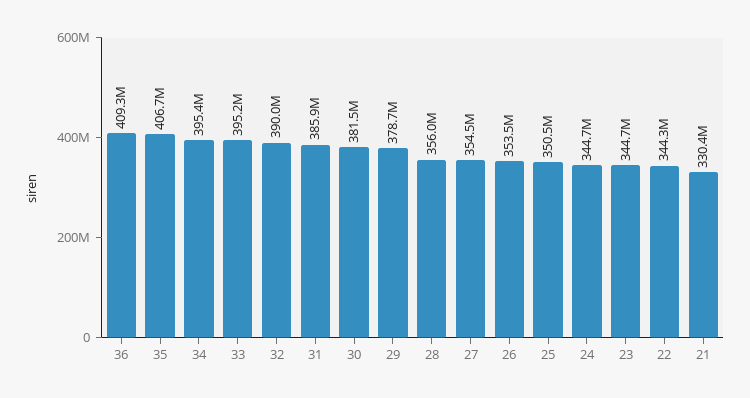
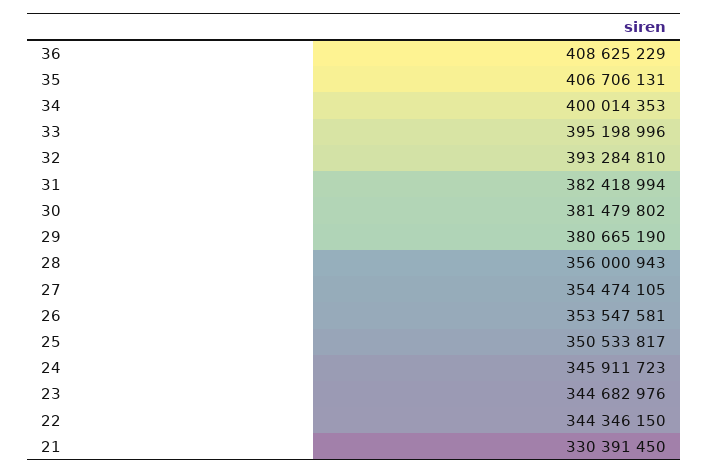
  {
-   "36": 409300000,
+   "36": 408625229,
    "35": 406706131,
-   "34": 395400000,
+   "34": 400014353,
    "33": 395198996,
-   "32": 390000000,
+   "32": 393284810,
-   "31": 385900000,
+   "31": 382418994,
    "30": 381479802,
-   "29": 378700000,
+   "29": 380665190,
    "28": 356000943,
    "27": 354474105,
    "26": 353547581,
    "25": 350533817,
-   "24": 344700000,
+   "24": 345911723,
    "23": 344682976,
    "22": 344346150,
    "21": 330391450
  }

